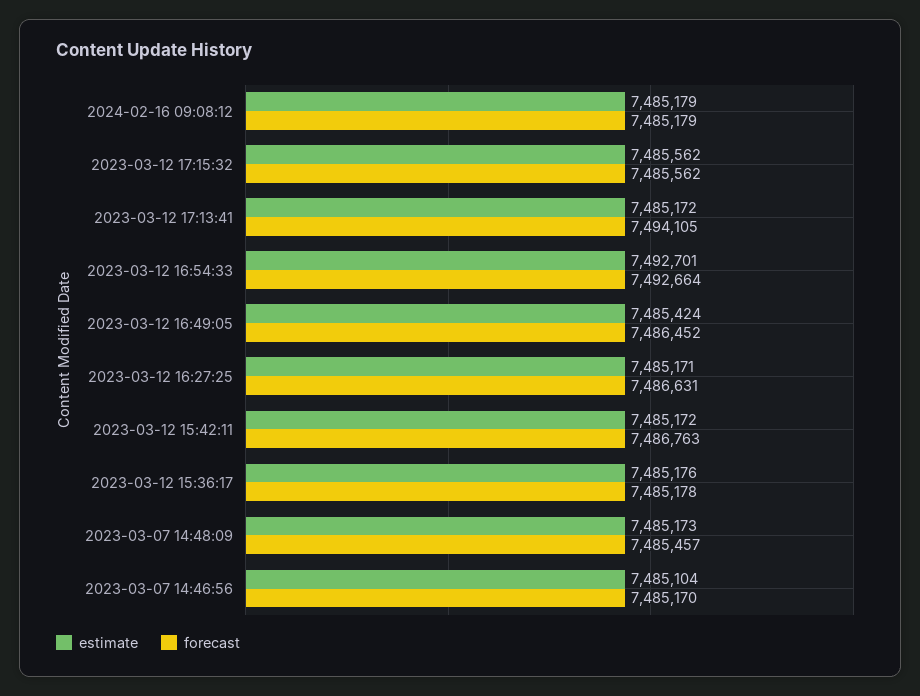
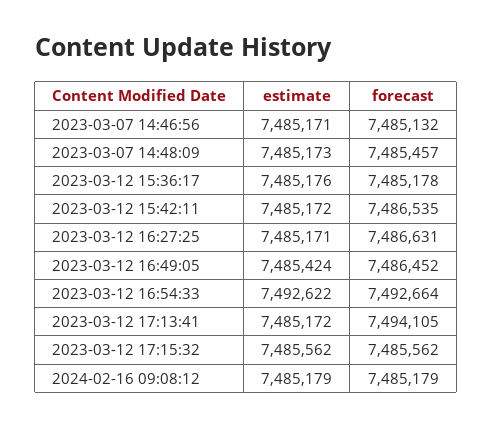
  {
    "estimate": {
      "2024-02-16 09:08:12": 7485179,
      "2023-03-12 17:15:32": 7485562,
      "2023-03-12 17:13:41": 7485172,
-     "2023-03-12 16:54:33": 7492701,
+     "2023-03-12 16:54:33": 7492622,
      "2023-03-12 16:49:05": 7485424,
      "2023-03-12 16:27:25": 7485171,
      "2023-03-12 15:42:11": 7485172,
      "2023-03-12 15:36:17": 7485176,
      "2023-03-07 14:48:09": 7485173,
-     "2023-03-07 14:46:56": 7485104
+     "2023-03-07 14:46:56": 7485171
    },
    "forecast": {
      "2024-02-16 09:08:12": 7485179,
      "2023-03-12 17:15:32": 7485562,
      "2023-03-12 17:13:41": 7494105,
      "2023-03-12 16:54:33": 7492664,
      "2023-03-12 16:49:05": 7486452,
      "2023-03-12 16:27:25": 7486631,
-     "2023-03-12 15:42:11": 7486763,
+     "2023-03-12 15:42:11": 7486535,
      "2023-03-12 15:36:17": 7485178,
      "2023-03-07 14:48:09": 7485457,
-     "2023-03-07 14:46:56": 7485170
+     "2023-03-07 14:46:56": 7485132
    }
  }

